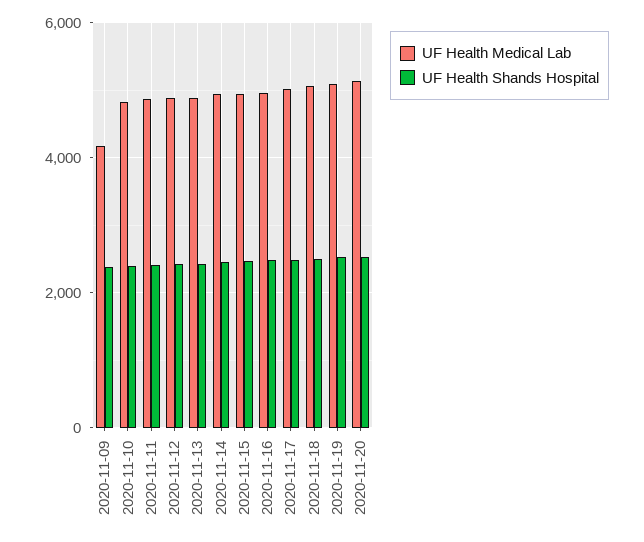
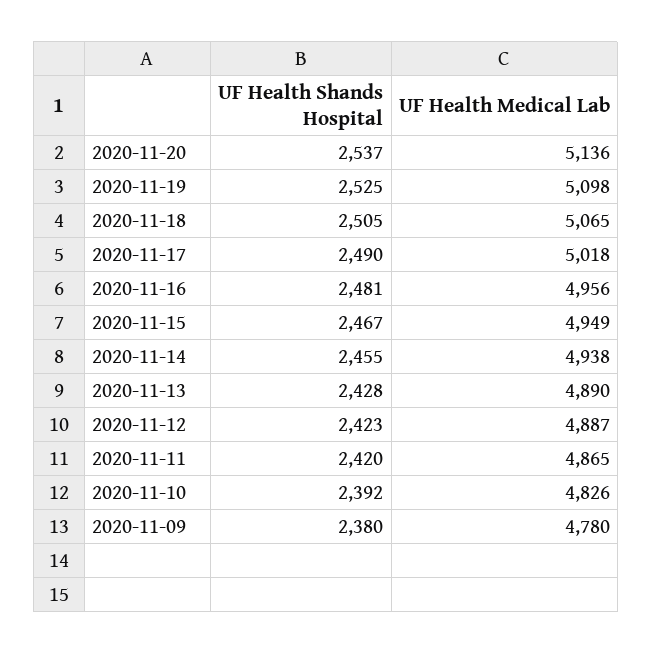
  {
    "UF Health Medical Lab": {
-     "2020-11-09": 4200,
+     "2020-11-09": 4780,
      "2020-11-10": 4826,
      "2020-11-11": 4865,
      "2020-11-12": 4887,
      "2020-11-13": 4890,
      "2020-11-14": 4938,
      "2020-11-15": 4949,
      "2020-11-16": 4956,
      "2020-11-17": 5018,
      "2020-11-18": 5065,
      "2020-11-19": 5098,
      "2020-11-20": 5136
    },
    "UF Health Shands Hospital": {
      "2020-11-09": 2380,
      "2020-11-10": 2392,
      "2020-11-11": 2420,
      "2020-11-12": 2423,
      "2020-11-13": 2428,
      "2020-11-14": 2455,
      "2020-11-15": 2467,
      "2020-11-16": 2481,
      "2020-11-17": 2490,
      "2020-11-18": 2505,
      "2020-11-19": 2525,
      "2020-11-20": 2537
    }
  }

